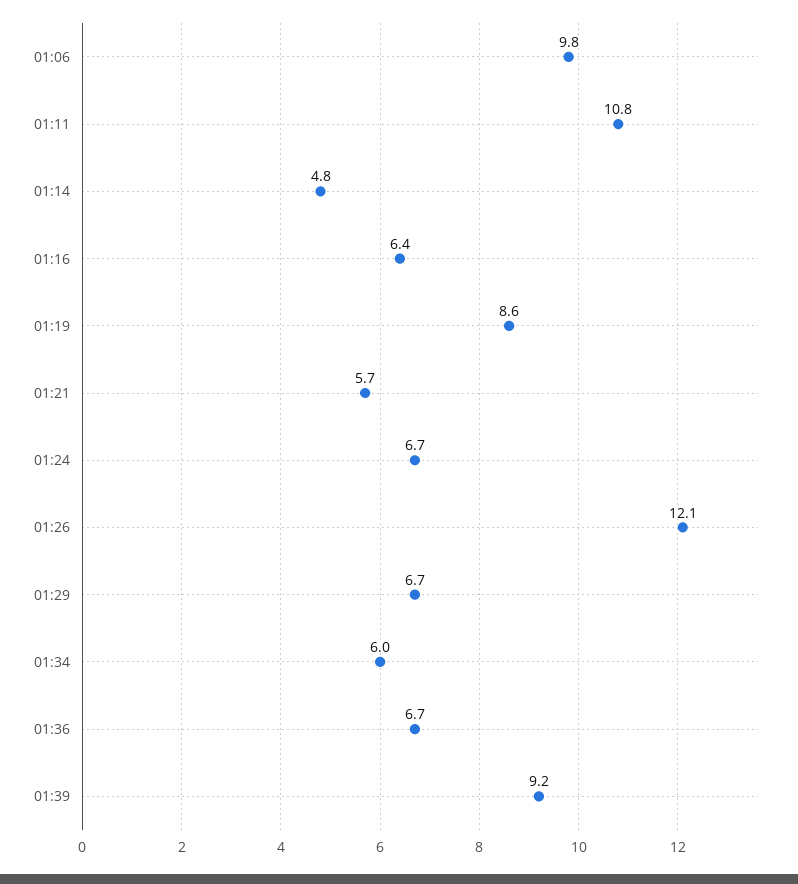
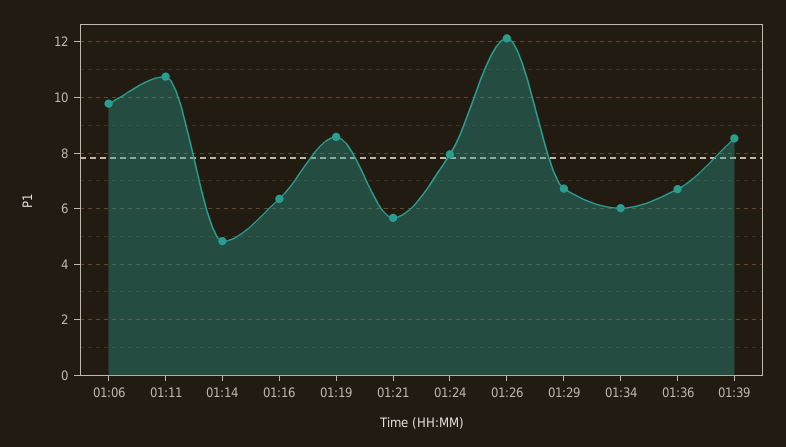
  {
    "01:06": 9.8,
    "01:11": 10.8,
    "01:14": 4.8,
    "01:16": 6.4,
    "01:19": 8.6,
    "01:21": 5.7,
-   "01:24": 6.7,
+   "01:24": 8,
    "01:26": 12.1,
    "01:29": 6.7,
    "01:34": 6,
    "01:36": 6.7,
-   "01:39": 9.2
+   "01:39": 8.5
  }

